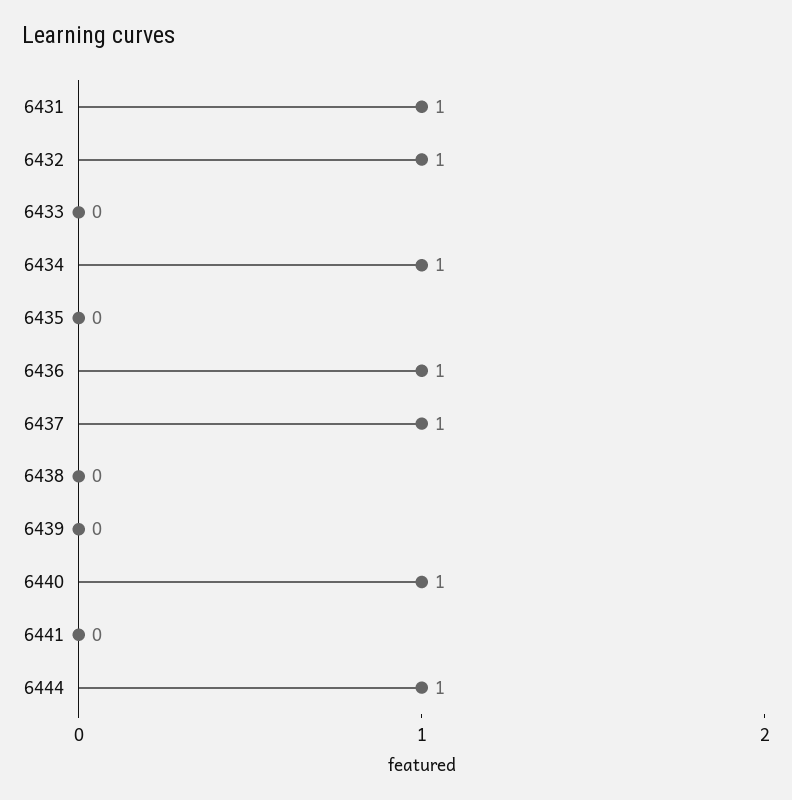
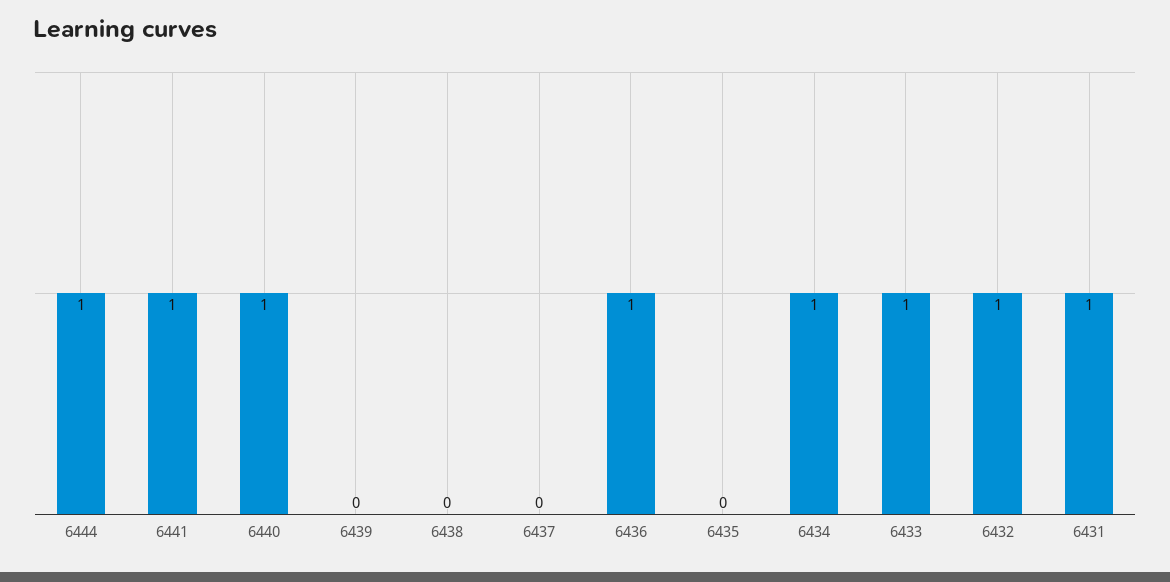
  {
    "6431": 1,
    "6432": 1,
-   "6433": 0,
+   "6433": 1,
    "6434": 1,
    "6435": 0,
    "6436": 1,
-   "6437": 1,
+   "6437": 0,
    "6438": 0,
    "6439": 0,
    "6440": 1,
-   "6441": 0,
+   "6441": 1,
    "6444": 1
  }

